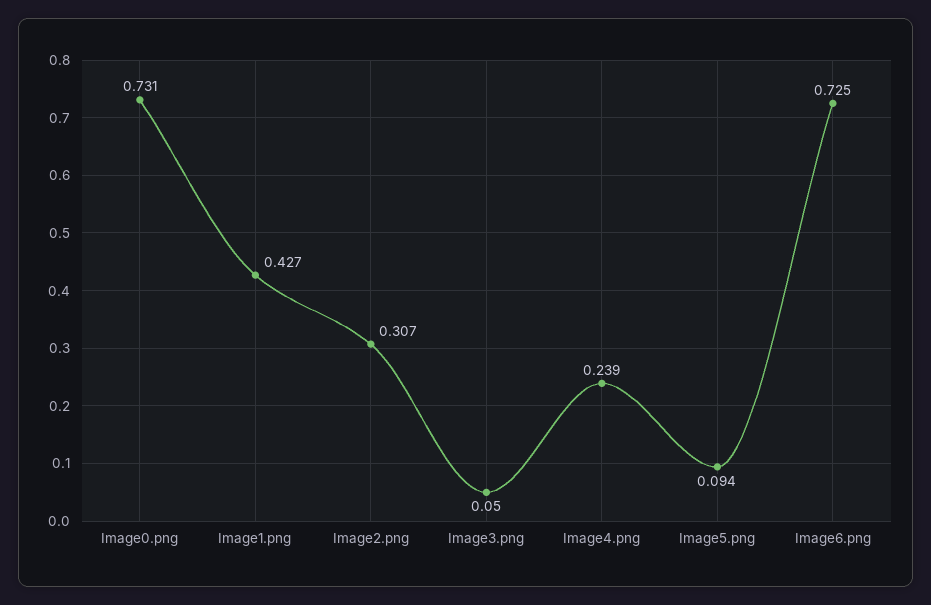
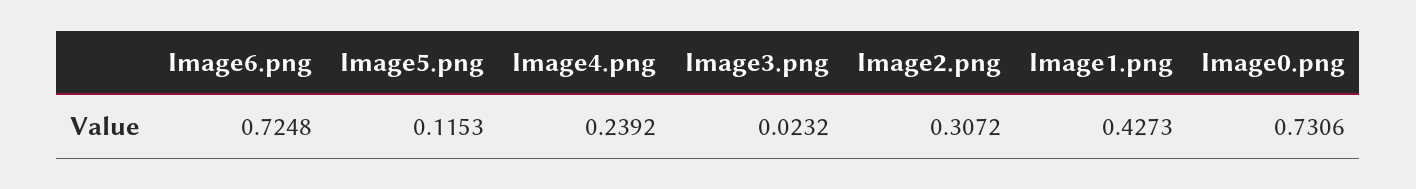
  {
    "Image0.png": 0.7306,
    "Image1.png": 0.4273,
    "Image2.png": 0.3072,
-   "Image3.png": 0.05,
+   "Image3.png": 0.0232,
    "Image4.png": 0.2392,
-   "Image5.png": 0.094,
+   "Image5.png": 0.1153,
    "Image6.png": 0.7248
  }

